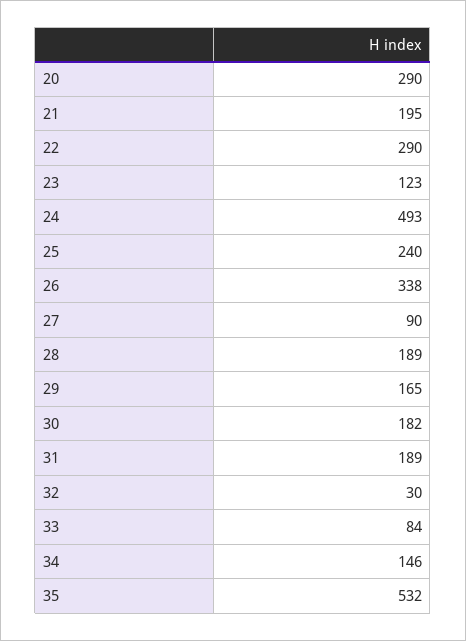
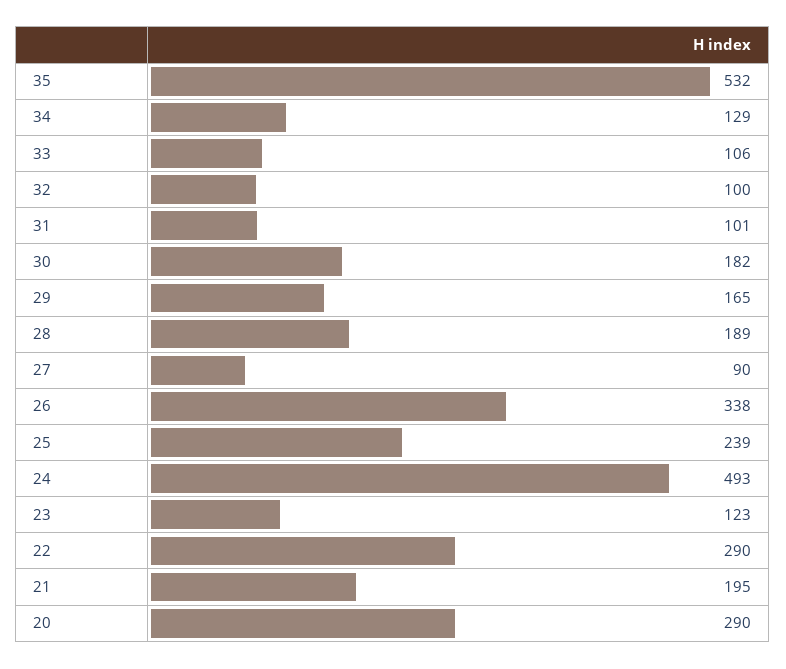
  {
    "20": 290,
    "21": 195,
    "22": 290,
    "23": 123,
    "24": 493,
-   "25": 240,
+   "25": 239,
    "26": 338,
    "27": 90,
    "28": 189,
    "29": 165,
    "30": 182,
-   "31": 189,
+   "31": 101,
-   "32": 30,
+   "32": 100,
-   "33": 84,
+   "33": 106,
-   "34": 146,
+   "34": 129,
    "35": 532
  }

